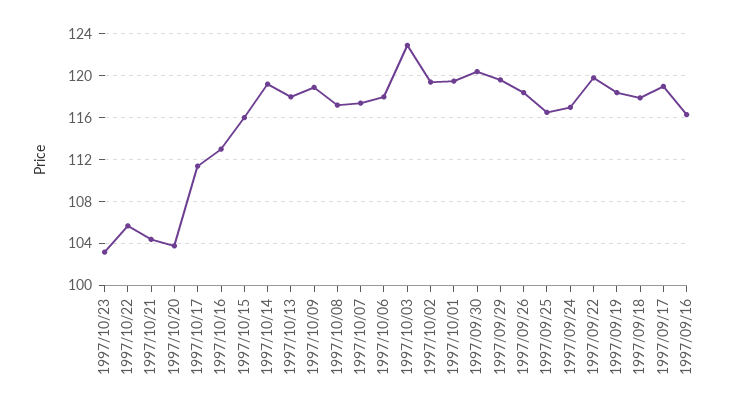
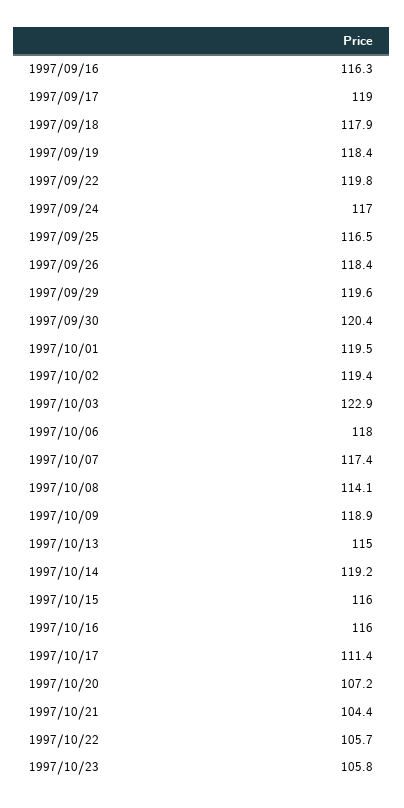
  {
-   "1997/10/23": 103,
+   "1997/10/23": 105.8,
    "1997/10/22": 105.7,
    "1997/10/21": 104.4,
-   "1997/10/20": 104,
+   "1997/10/20": 107.2,
    "1997/10/17": 111.4,
-   "1997/10/16": 113,
+   "1997/10/16": 116,
    "1997/10/15": 116,
    "1997/10/14": 119.2,
-   "1997/10/13": 118,
+   "1997/10/13": 115,
    "1997/10/09": 118.9,
-   "1997/10/08": 117,
+   "1997/10/08": 114.1,
    "1997/10/07": 117.4,
    "1997/10/06": 118,
    "1997/10/03": 122.9,
    "1997/10/02": 119.4,
    "1997/10/01": 119.5,
    "1997/09/30": 120.4,
    "1997/09/29": 119.6,
    "1997/09/26": 118.4,
    "1997/09/25": 116.5,
    "1997/09/24": 117,
    "1997/09/22": 119.8,
    "1997/09/19": 118.4,
    "1997/09/18": 117.9,
    "1997/09/17": 119,
    "1997/09/16": 116.3
  }

